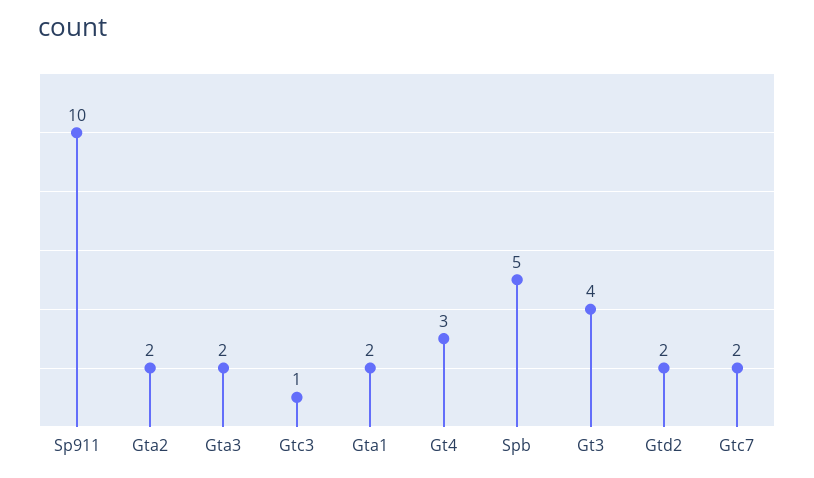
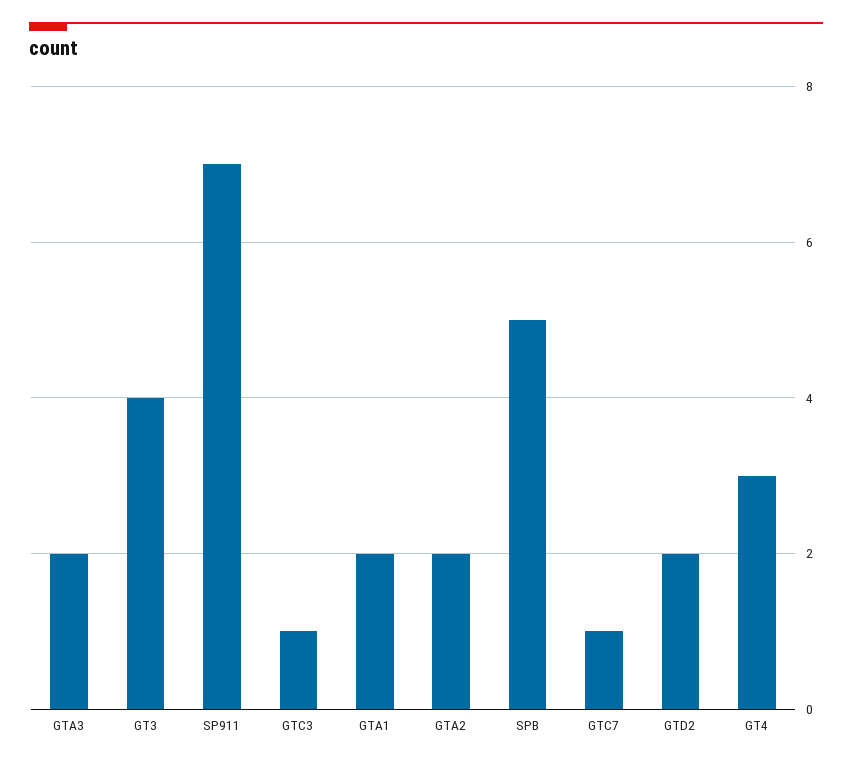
  {
-   "Sp911": 10,
+   "Sp911": 7,
    "Gta2": 2,
    "Gta3": 2,
    "Gtc3": 1,
    "Gta1": 2,
    "Gt4": 3,
    "Spb": 5,
    "Gt3": 4,
    "Gtd2": 2,
-   "Gtc7": 2
+   "Gtc7": 1
  }

